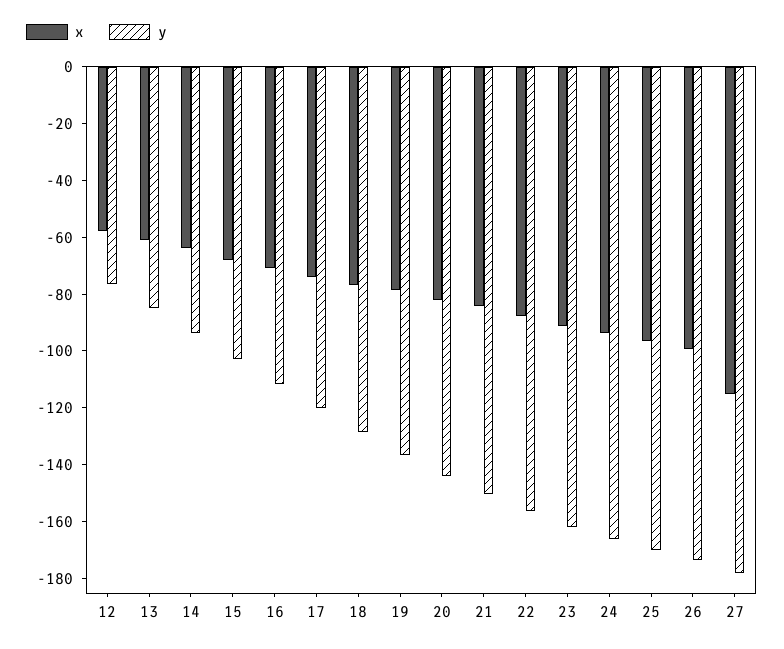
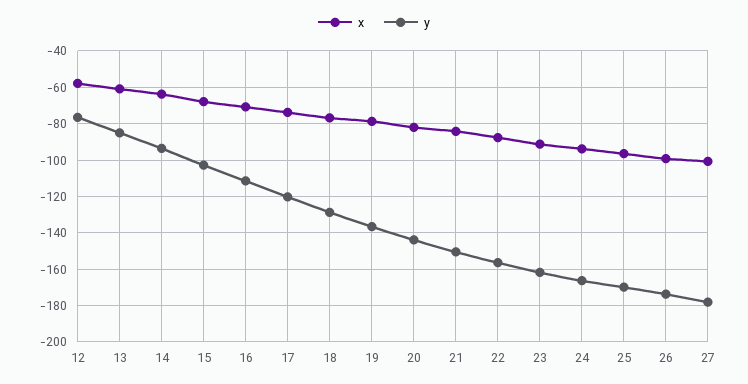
  {
    "x": {
      "12": -60,
      "13": -60,
      "14": -65,
      "15": -70,
      "16": -70,
      "17": -75,
      "18": -75,
      "19": -80,
      "20": -80,
      "21": -85,
      "22": -90,
      "23": -90,
      "24": -95,
      "25": -95,
      "26": -100,
-     "27": -115
+     "27": -100
    },
    "y": {
      "12": -75,
      "13": -85,
      "14": -95,
      "15": -105,
      "16": -110,
      "17": -120,
      "18": -130,
      "19": -135,
      "20": -145,
      "21": -150,
      "22": -155,
      "23": -160,
      "24": -165,
      "25": -170,
      "26": -175,
      "27": -180
    }
  }

